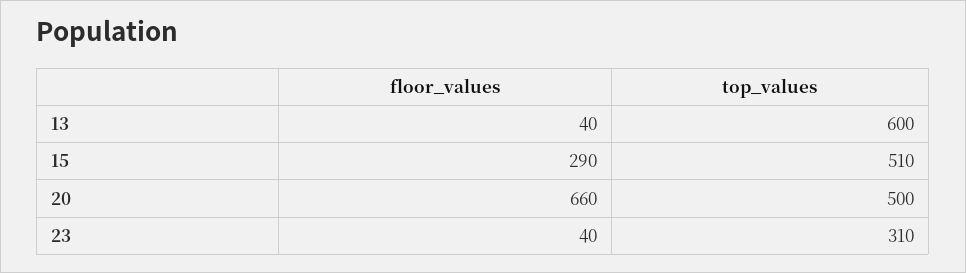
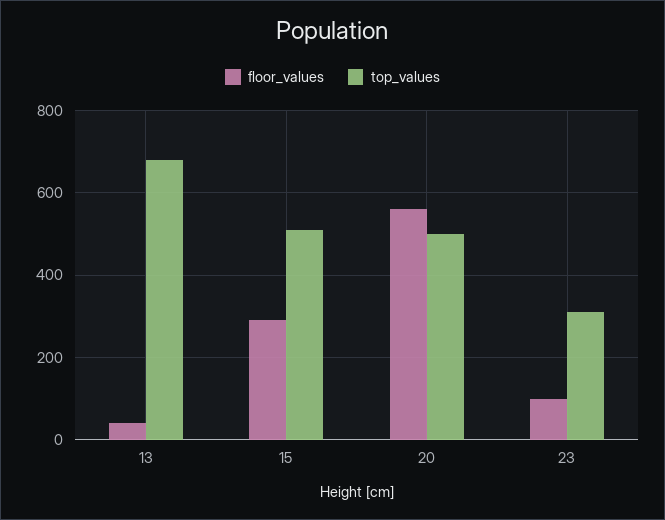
  {
    "floor_values": {
      "13": 40,
      "15": 290,
-     "20": 660,
+     "20": 560,
-     "23": 40
+     "23": 100
    },
    "top_values": {
-     "13": 600,
+     "13": 680,
      "15": 510,
      "20": 500,
      "23": 310
    }
  }

